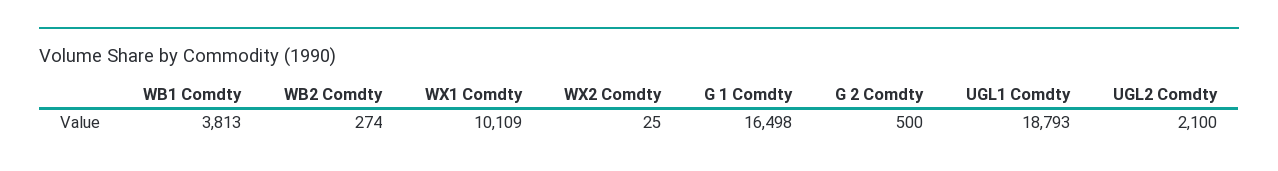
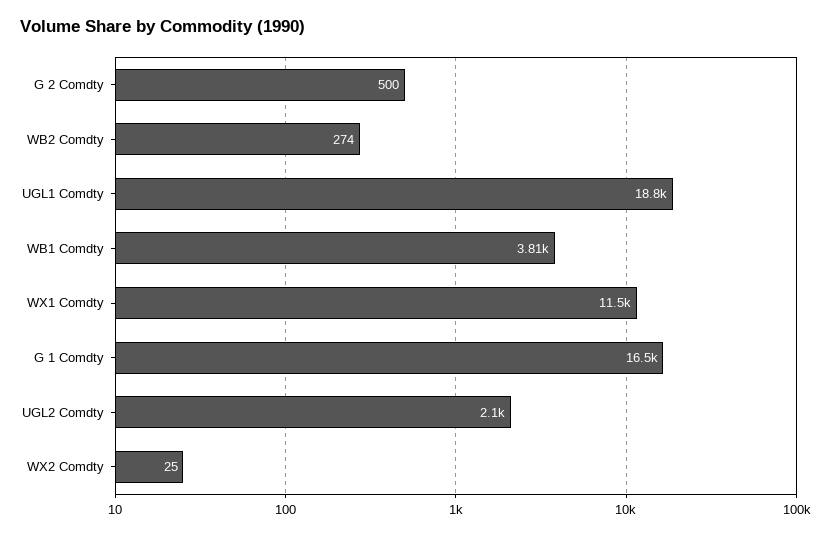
  {
    "WB1 Comdty": 3813,
    "WB2 Comdty": 274,
-   "WX1 Comdty": 10109,
+   "WX1 Comdty": 11500,
    "WX2 Comdty": 25,
    "G 1 Comdty": 16498,
    "G 2 Comdty": 500,
    "UGL1 Comdty": 18793,
    "UGL2 Comdty": 2100
  }

